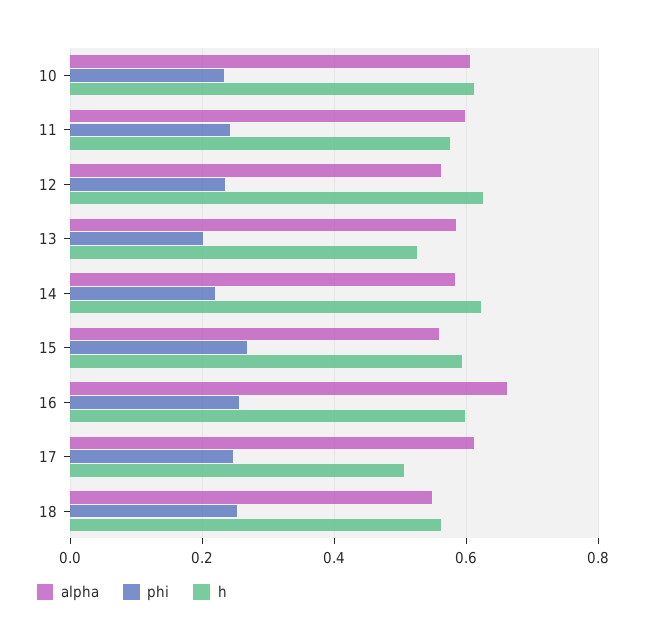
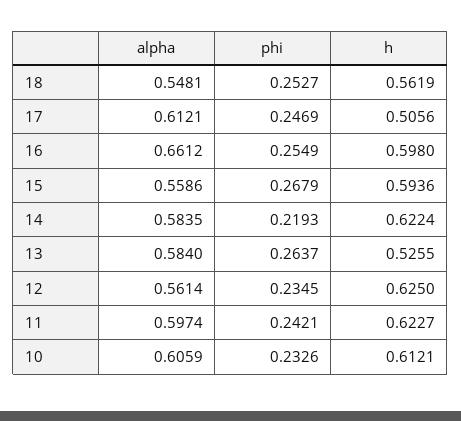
  {
    "alpha": {
      "10": 0.6059,
      "11": 0.5974,
      "12": 0.5614,
      "13": 0.584,
      "14": 0.5835,
      "15": 0.5586,
      "16": 0.6612,
      "17": 0.6121,
      "18": 0.5481
    },
    "phi": {
      "10": 0.2326,
      "11": 0.2421,
      "12": 0.2345,
-     "13": 0.2,
+     "13": 0.2637,
      "14": 0.2193,
      "15": 0.2679,
      "16": 0.2549,
      "17": 0.2469,
      "18": 0.2527
    },
    "h": {
      "10": 0.6121,
-     "11": 0.58,
+     "11": 0.6227,
      "12": 0.625,
      "13": 0.5255,
      "14": 0.6224,
      "15": 0.5936,
      "16": 0.598,
      "17": 0.5056,
      "18": 0.5619
    }
  }

